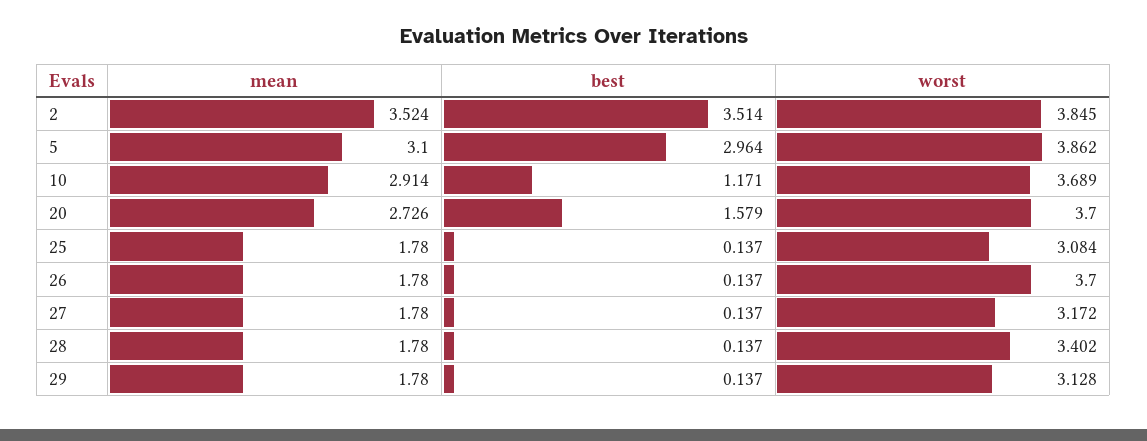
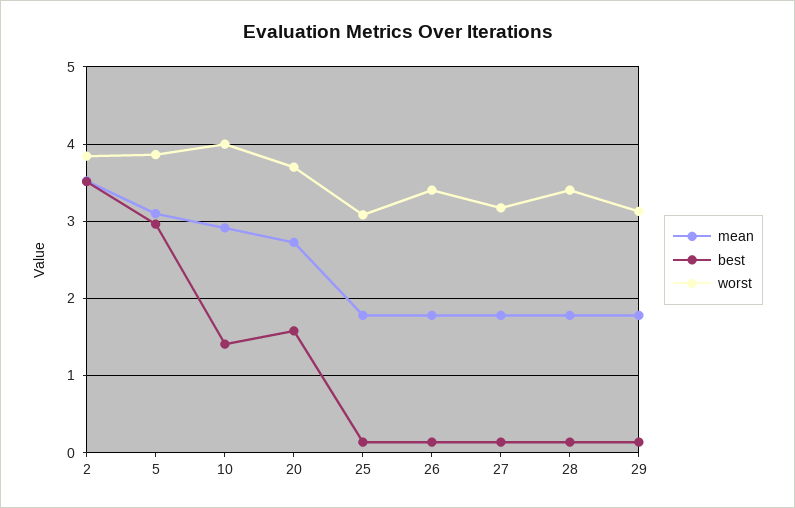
  {
    "mean": {
      "2": 3.524,
      "5": 3.1,
      "10": 2.914,
      "20": 2.726,
      "25": 1.78,
      "26": 1.78,
      "27": 1.78,
      "28": 1.78,
      "29": 1.78
    },
    "best": {
      "2": 3.514,
      "5": 2.964,
-     "10": 1.171,
+     "10": 1.4,
      "20": 1.579,
      "25": 0.137,
      "26": 0.137,
      "27": 0.137,
      "28": 0.137,
      "29": 0.137
    },
    "worst": {
      "2": 3.845,
      "5": 3.862,
-     "10": 3.689,
+     "10": 4,
      "20": 3.7,
      "25": 3.084,
-     "26": 3.7,
+     "26": 3.4,
      "27": 3.172,
      "28": 3.402,
      "29": 3.128
    }
  }

